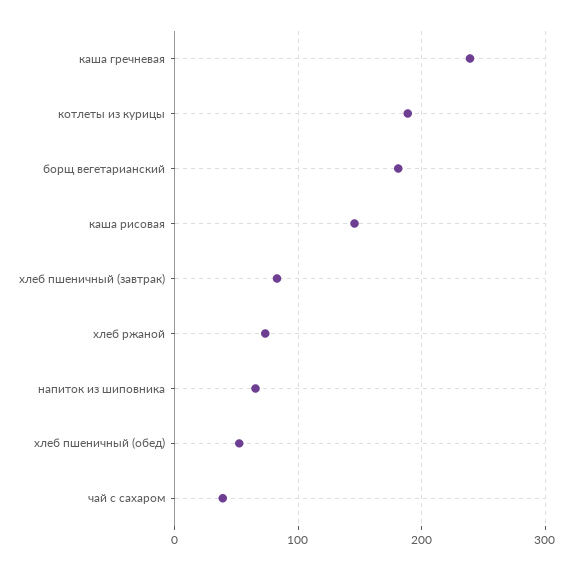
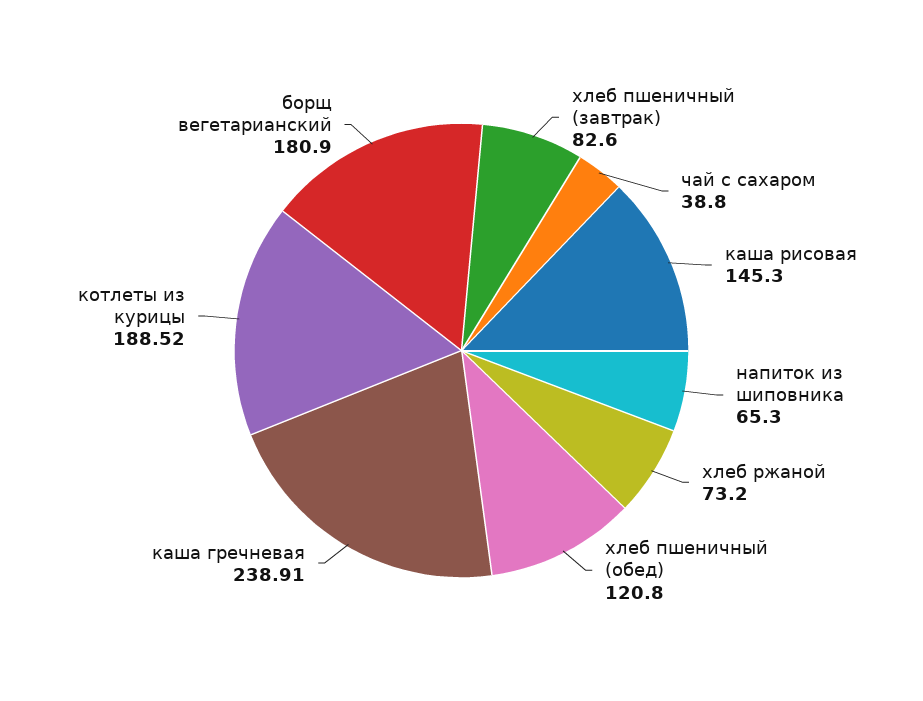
  {
    "каша гречневая": 238.91,
    "котлеты из курицы": 188.52,
    "борщ вегетарианский": 180.9,
    "каша рисовая": 145.3,
    "хлеб пшеничный (завтрак)": 82.6,
    "хлеб ржаной": 73.2,
    "напиток из шиповника": 65.3,
-   "хлеб пшеничный (обед)": 50,
+   "хлеб пшеничный (обед)": 120.8,
    "чай с сахаром": 38.8
  }

